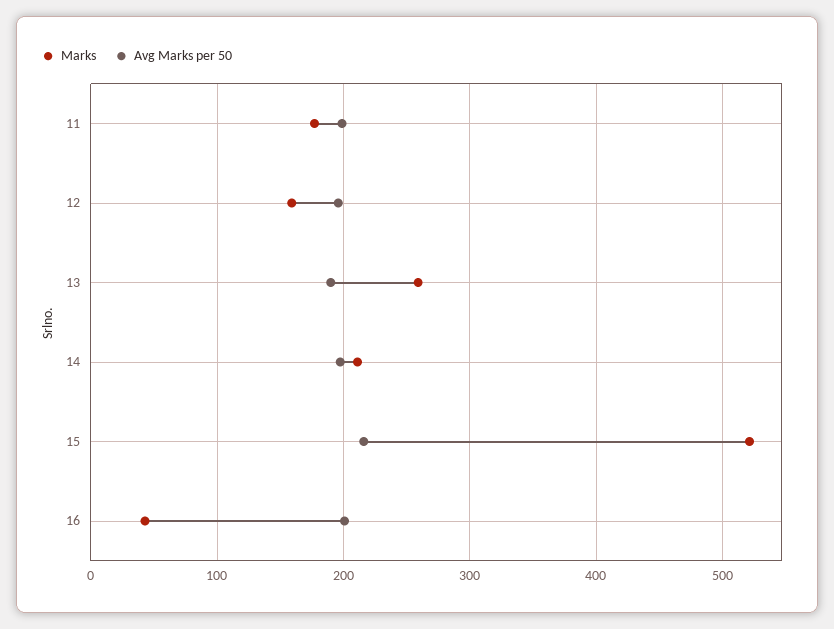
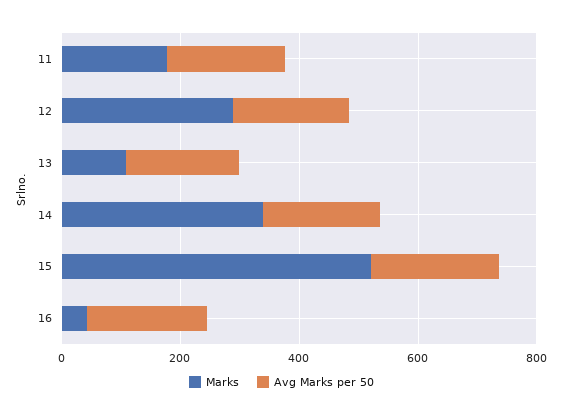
  {
    "Marks": {
      "11": 180,
-     "12": 160,
+     "12": 300,
-     "13": 260,
+     "13": 100,
-     "14": 210,
+     "14": 350,
      "15": 520,
      "16": 40
    },
    "Avg Marks per 50": {
      "11": 200,
      "12": 200,
      "13": 190,
      "14": 200,
      "15": 220,
      "16": 200
    }
  }

